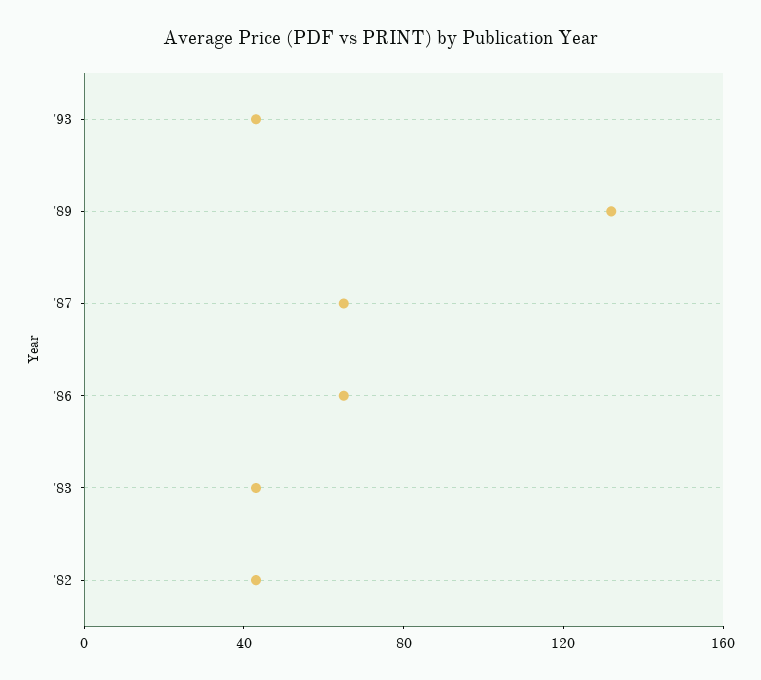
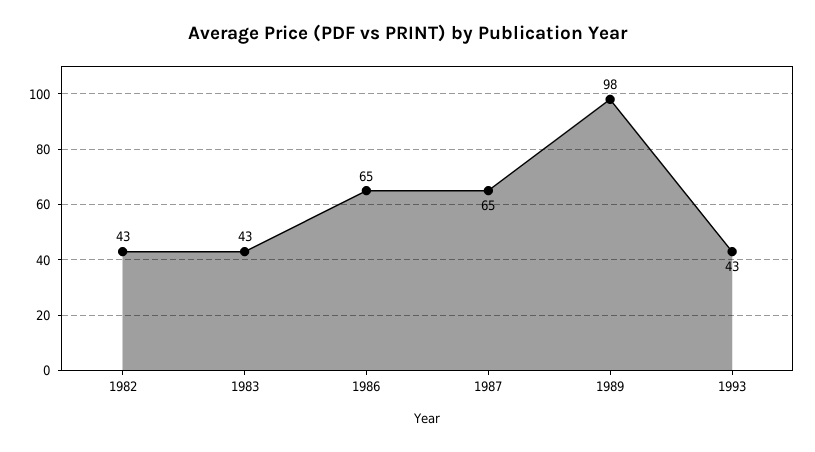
  {
    "'93": 43,
-   "'89": 130,
+   "'89": 98,
    "'87": 65,
    "'86": 65,
    "'83": 43,
    "'82": 43
  }

